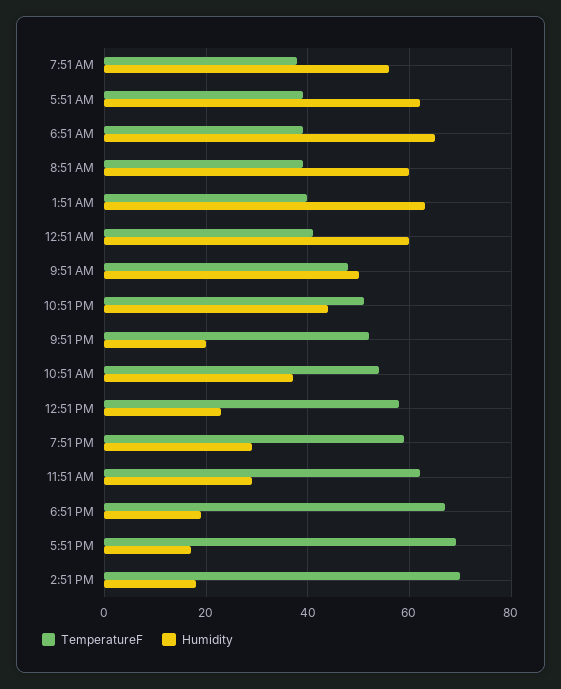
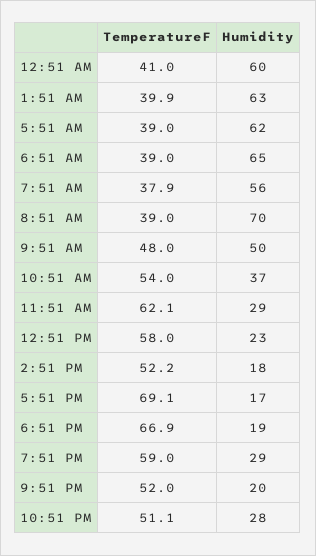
  {
    "TemperatureF": {
      "7:51 AM": 37.9,
      "5:51 AM": 39,
      "6:51 AM": 39,
      "8:51 AM": 39,
      "1:51 AM": 39.9,
      "12:51 AM": 41,
      "9:51 AM": 48,
      "10:51 PM": 51.1,
      "9:51 PM": 52,
      "10:51 AM": 54,
      "12:51 PM": 58,
      "7:51 PM": 59,
      "11:51 AM": 62.1,
      "6:51 PM": 66.9,
      "5:51 PM": 69.1,
-     "2:51 PM": 70
+     "2:51 PM": 52.2
    },
    "Humidity": {
      "7:51 AM": 56,
      "5:51 AM": 62,
      "6:51 AM": 65,
-     "8:51 AM": 60,
+     "8:51 AM": 70,
      "1:51 AM": 63,
      "12:51 AM": 60,
      "9:51 AM": 50,
-     "10:51 PM": 44,
+     "10:51 PM": 28,
      "9:51 PM": 20,
      "10:51 AM": 37,
      "12:51 PM": 23,
      "7:51 PM": 29,
      "11:51 AM": 29,
      "6:51 PM": 19,
      "5:51 PM": 17,
      "2:51 PM": 18
    }
  }

